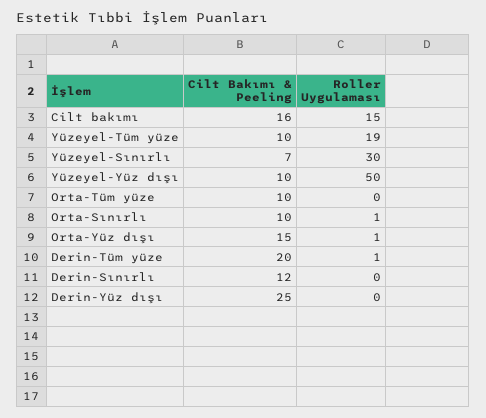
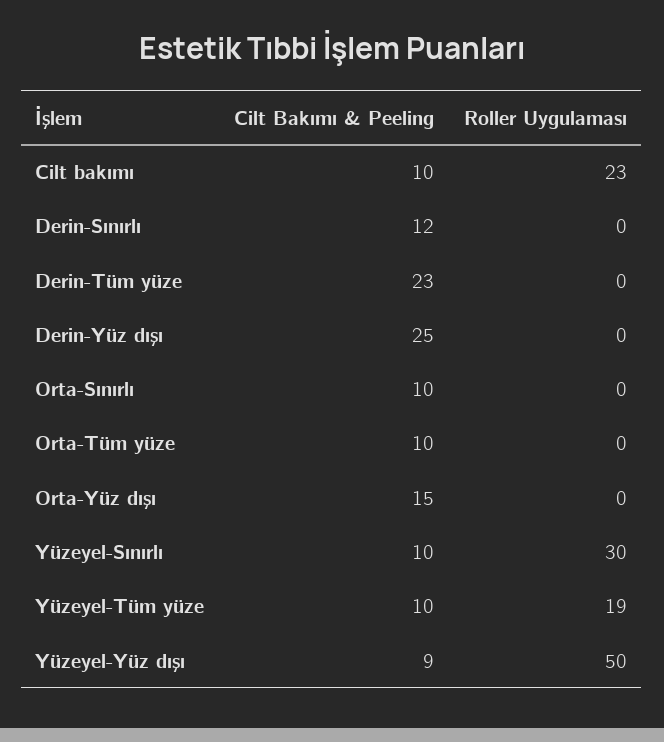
  {
    "Cilt Bakımı & Peeling": {
-     "Cilt bakımı": 16,
+     "Cilt bakımı": 10,
      "Yüzeyel-Tüm yüze": 10,
-     "Yüzeyel-Sınırlı": 7,
+     "Yüzeyel-Sınırlı": 10,
-     "Yüzeyel-Yüz dışı": 10,
+     "Yüzeyel-Yüz dışı": 9,
      "Orta-Tüm yüze": 10,
      "Orta-Sınırlı": 10,
      "Orta-Yüz dışı": 15,
-     "Derin-Tüm yüze": 20,
+     "Derin-Tüm yüze": 23,
      "Derin-Sınırlı": 12,
      "Derin-Yüz dışı": 25
    },
    "Roller Uygulaması": {
-     "Cilt bakımı": 15,
+     "Cilt bakımı": 23,
      "Yüzeyel-Tüm yüze": 19,
      "Yüzeyel-Sınırlı": 30,
      "Yüzeyel-Yüz dışı": 50,
      "Orta-Tüm yüze": 0,
-     "Orta-Sınırlı": 1,
+     "Orta-Sınırlı": 0,
-     "Orta-Yüz dışı": 1,
+     "Orta-Yüz dışı": 0,
-     "Derin-Tüm yüze": 1,
+     "Derin-Tüm yüze": 0,
      "Derin-Sınırlı": 0,
      "Derin-Yüz dışı": 0
    }
  }

